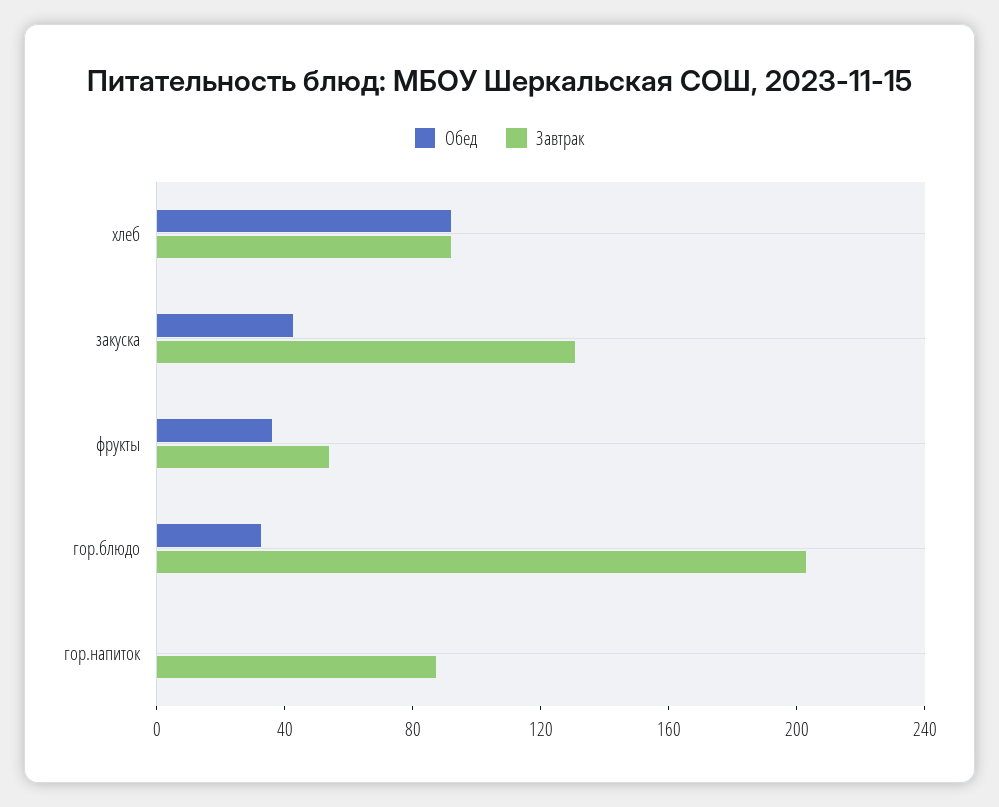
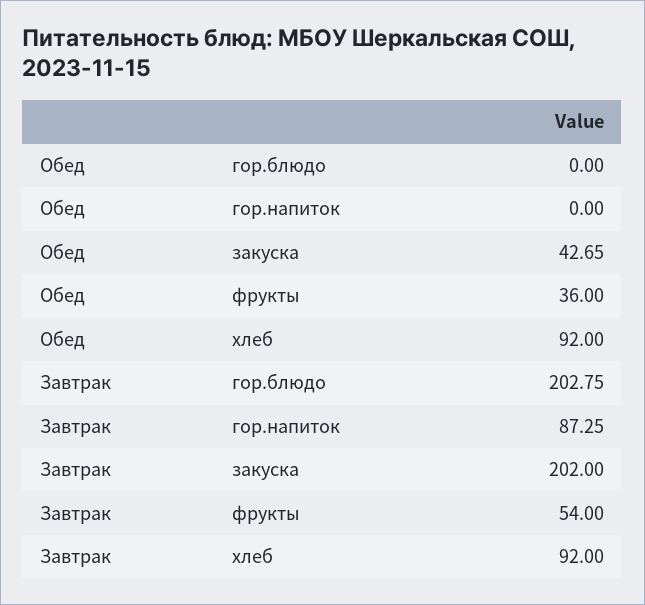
  {
    "Обед": {
      "хлеб": 92,
      "закуска": 42.65,
      "фрукты": 36,
-     "гор.блюдо": 30,
+     "гор.блюдо": 0,
      "гор.напиток": 0
    },
    "Завтрак": {
      "хлеб": 92,
-     "закуска": 130,
+     "закуска": 202,
      "фрукты": 54,
      "гор.блюдо": 202.75,
      "гор.напиток": 87.25
    }
  }

